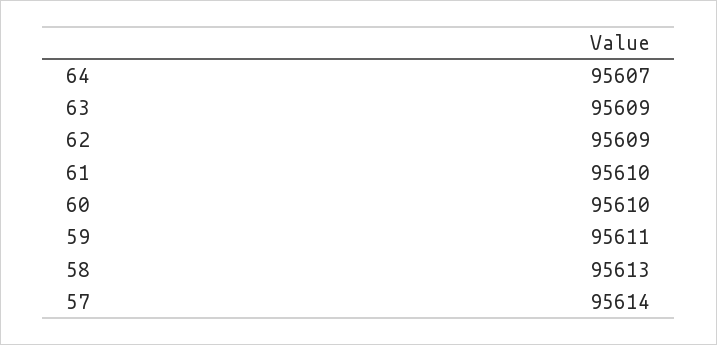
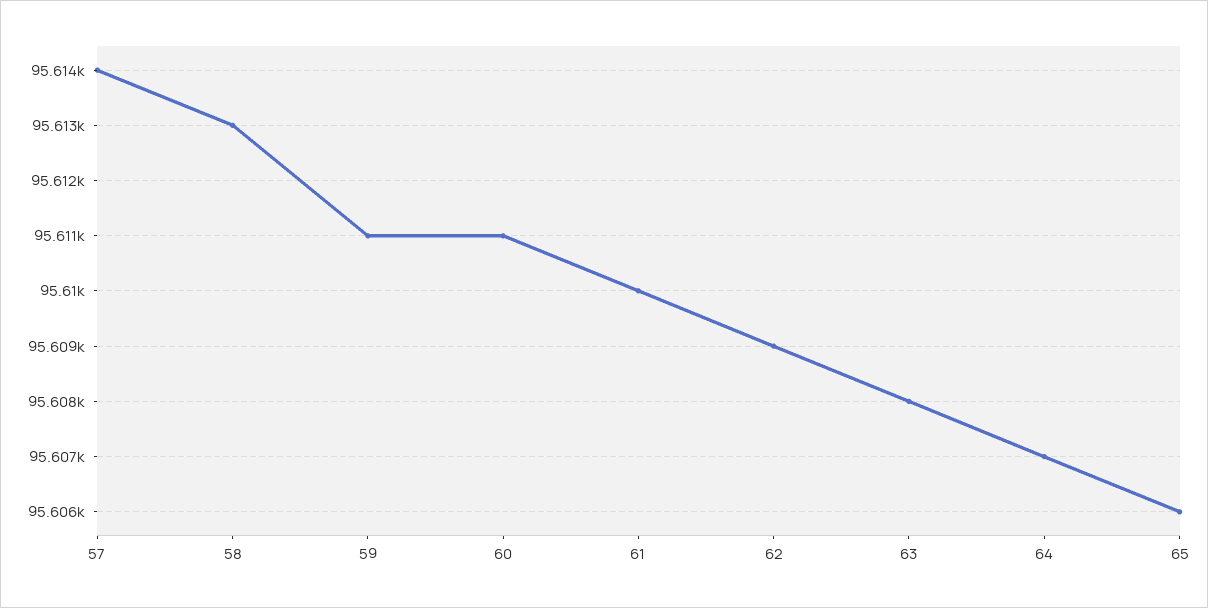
  {
    "64": 95607,
-   "63": 95609,
+   "63": 95608,
    "62": 95609,
    "61": 95610,
-   "60": 95610,
+   "60": 95611,
    "59": 95611,
    "58": 95613,
-   "57": 95614
+   "57": 95614,
+   "65": 95606
  }

